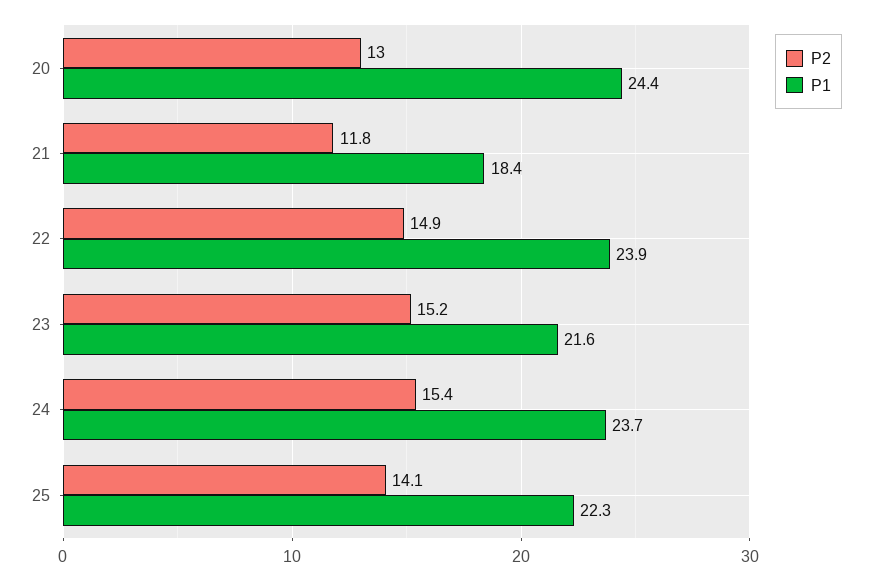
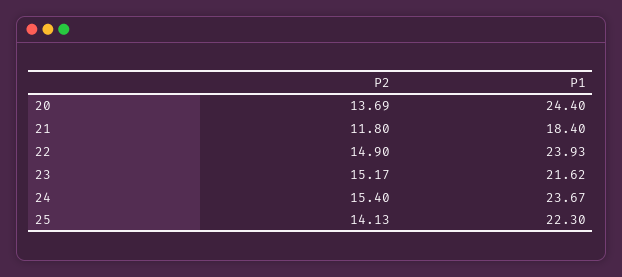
  {
    "P2": {
-     "20": 13,
+     "20": 13.69,
      "21": 11.8,
      "22": 14.9,
      "23": 15.17,
      "24": 15.4,
      "25": 14.13
    },
    "P1": {
      "20": 24.4,
      "21": 18.4,
      "22": 23.93,
      "23": 21.62,
      "24": 23.67,
      "25": 22.3
    }
  }

